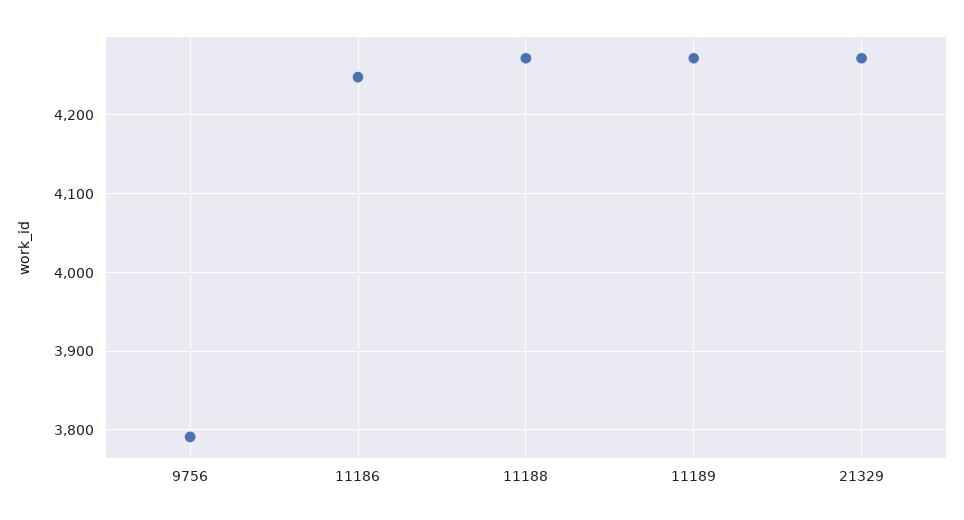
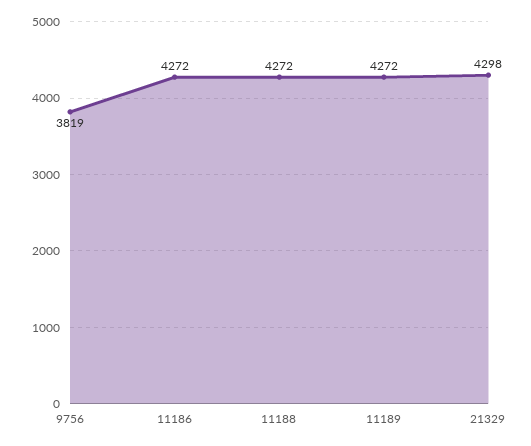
  {
-   "9756": 3790,
+   "9756": 3819,
-   "11186": 4250,
+   "11186": 4272,
    "11188": 4272,
    "11189": 4272,
-   "21329": 4270
+   "21329": 4298
  }

